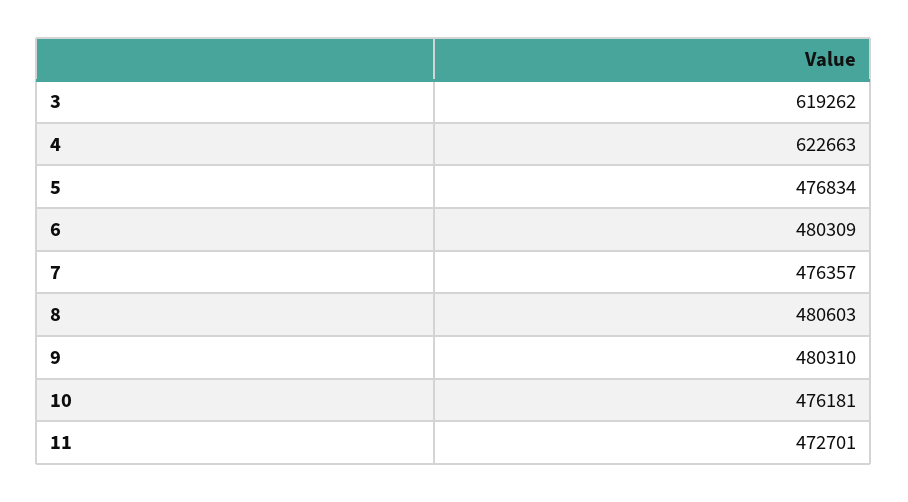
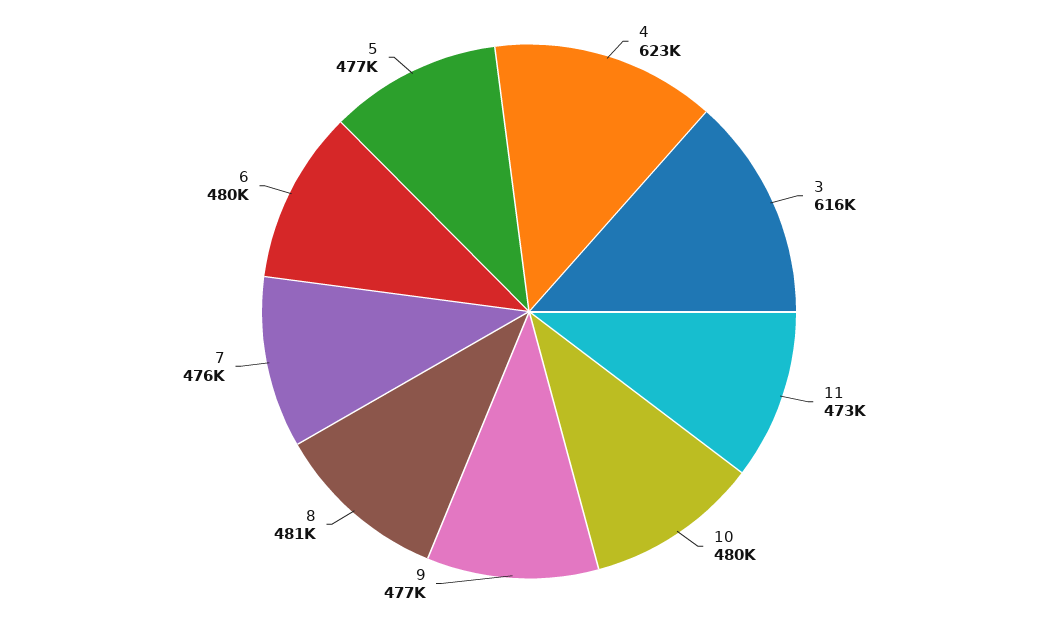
  {
-   "3": 619262,
+   "3": 616000,
    "4": 622663,
    "5": 476834,
    "6": 480309,
    "7": 476357,
    "8": 480603,
-   "9": 480310,
+   "9": 477000,
-   "10": 476181,
+   "10": 480000,
    "11": 472701
  }

